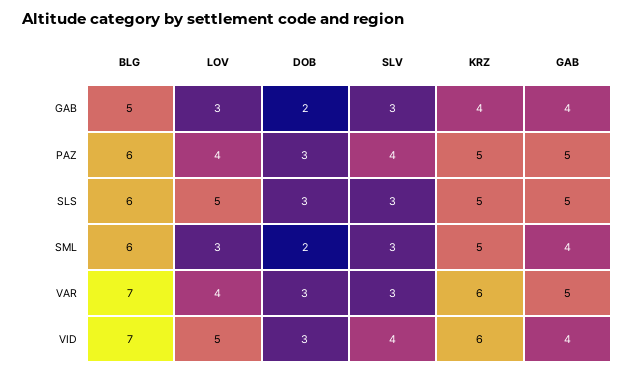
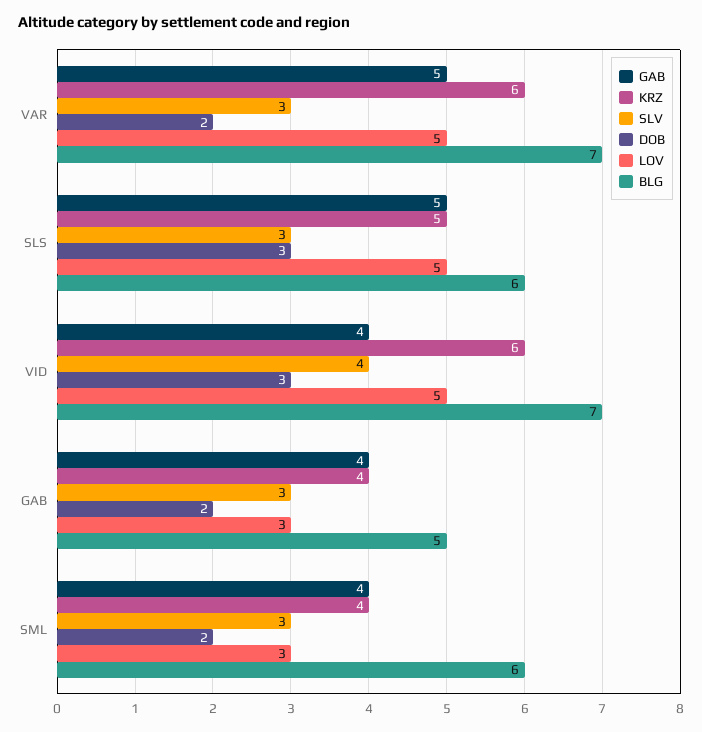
  {
    "BLG": {
      "GAB": 5,
-     "PAZ": 6,
      "SLS": 6,
      "SML": 6,
      "VAR": 7,
      "VID": 7
    },
    "LOV": {
      "GAB": 3,
-     "PAZ": 4,
      "SLS": 5,
      "SML": 3,
-     "VAR": 4,
+     "VAR": 5,
      "VID": 5
    },
    "DOB": {
      "GAB": 2,
-     "PAZ": 3,
      "SLS": 3,
      "SML": 2,
-     "VAR": 3,
+     "VAR": 2,
      "VID": 3
    },
    "SLV": {
      "GAB": 3,
-     "PAZ": 4,
      "SLS": 3,
      "SML": 3,
      "VAR": 3,
      "VID": 4
    },
    "KRZ": {
      "GAB": 4,
-     "PAZ": 5,
      "SLS": 5,
-     "SML": 5,
+     "SML": 4,
      "VAR": 6,
      "VID": 6
    },
    "GAB": {
      "GAB": 4,
-     "PAZ": 5,
      "SLS": 5,
      "SML": 4,
      "VAR": 5,
      "VID": 4
    }
  }

